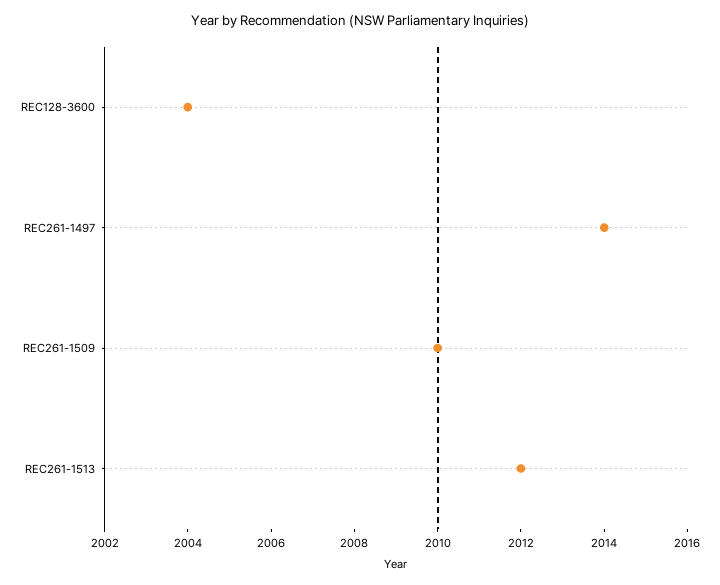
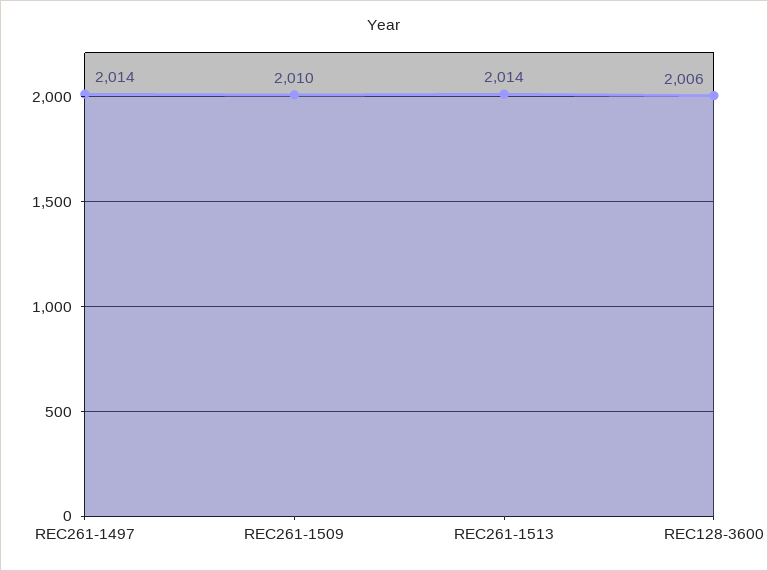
  {
-   "REC128-3600": 2004,
+   "REC128-3600": 2006,
    "REC261-1497": 2014,
    "REC261-1509": 2010,
-   "REC261-1513": 2012
+   "REC261-1513": 2014
  }

